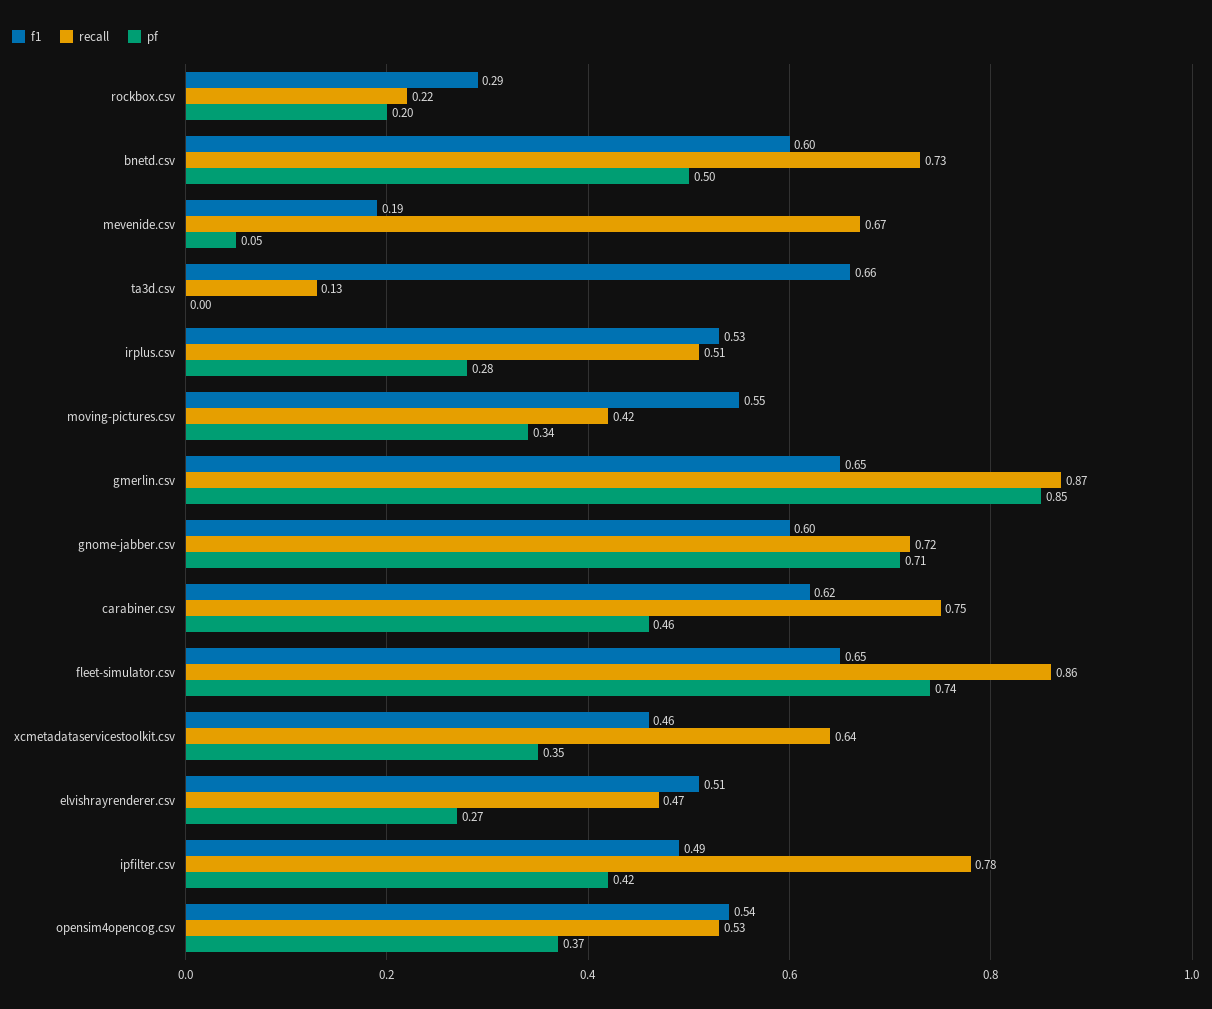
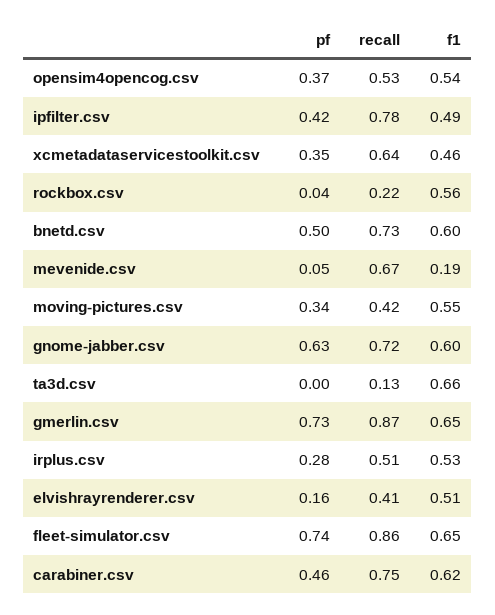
  {
    "f1": {
-     "rockbox.csv": 0.29,
+     "rockbox.csv": 0.56,
      "bnetd.csv": 0.6,
      "mevenide.csv": 0.19,
      "ta3d.csv": 0.66,
      "irplus.csv": 0.53,
      "moving-pictures.csv": 0.55,
      "gmerlin.csv": 0.65,
      "gnome-jabber.csv": 0.6,
      "carabiner.csv": 0.62,
      "fleet-simulator.csv": 0.65,
      "xcmetadataservicestoolkit.csv": 0.46,
      "elvishrayrenderer.csv": 0.51,
      "ipfilter.csv": 0.49,
      "opensim4opencog.csv": 0.54
    },
    "recall": {
      "rockbox.csv": 0.22,
      "bnetd.csv": 0.73,
      "mevenide.csv": 0.67,
      "ta3d.csv": 0.13,
      "irplus.csv": 0.51,
      "moving-pictures.csv": 0.42,
      "gmerlin.csv": 0.87,
      "gnome-jabber.csv": 0.72,
      "carabiner.csv": 0.75,
      "fleet-simulator.csv": 0.86,
      "xcmetadataservicestoolkit.csv": 0.64,
-     "elvishrayrenderer.csv": 0.47,
+     "elvishrayrenderer.csv": 0.41,
      "ipfilter.csv": 0.78,
      "opensim4opencog.csv": 0.53
    },
    "pf": {
-     "rockbox.csv": 0.2,
+     "rockbox.csv": 0.04,
      "bnetd.csv": 0.5,
      "mevenide.csv": 0.05,
      "ta3d.csv": 0,
      "irplus.csv": 0.28,
      "moving-pictures.csv": 0.34,
-     "gmerlin.csv": 0.85,
+     "gmerlin.csv": 0.73,
-     "gnome-jabber.csv": 0.71,
+     "gnome-jabber.csv": 0.63,
      "carabiner.csv": 0.46,
      "fleet-simulator.csv": 0.74,
      "xcmetadataservicestoolkit.csv": 0.35,
-     "elvishrayrenderer.csv": 0.27,
+     "elvishrayrenderer.csv": 0.16,
      "ipfilter.csv": 0.42,
      "opensim4opencog.csv": 0.37
    }
  }

